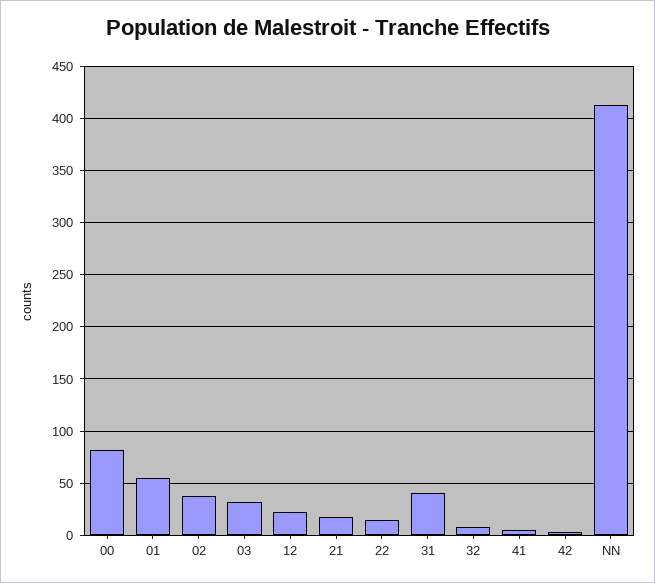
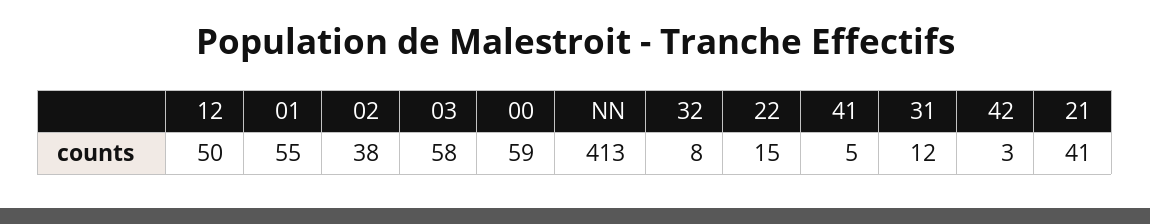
  {
-   "00": 80,
+   "00": 59,
    "01": 55,
    "02": 38,
-   "03": 30,
+   "03": 58,
-   "12": 20,
+   "12": 50,
-   "21": 20,
+   "21": 41,
    "22": 15,
-   "31": 40,
+   "31": 12,
    "32": 8,
    "41": 5,
    "42": 3,
    "NN": 413
  }

